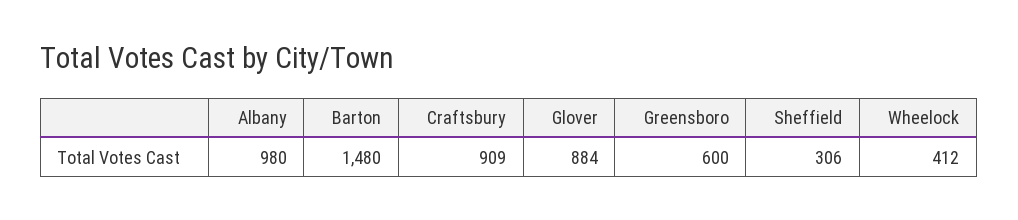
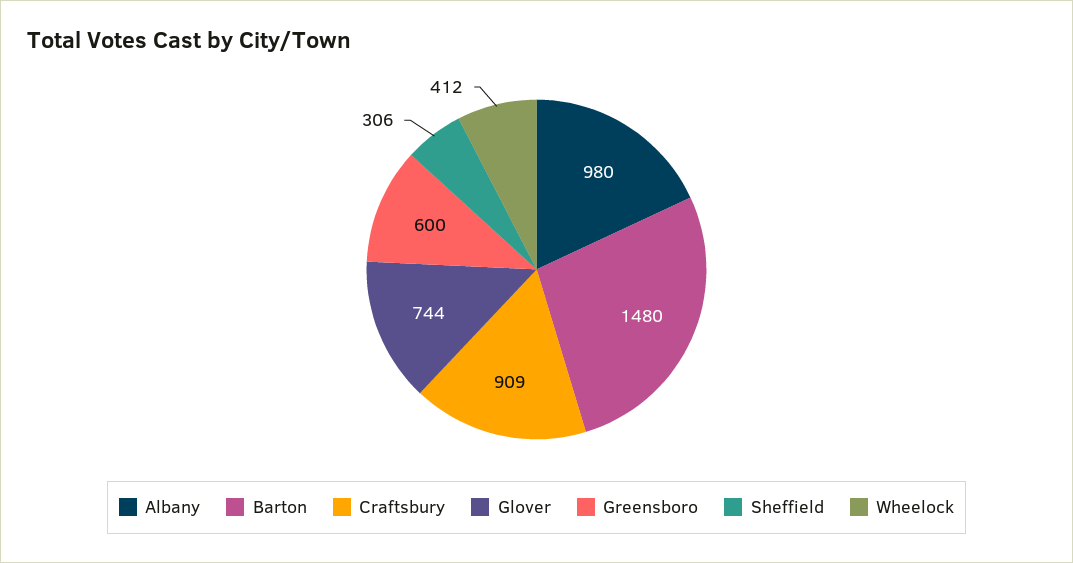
  {
    "Albany": 980,
    "Barton": 1480,
    "Craftsbury": 909,
-   "Glover": 884,
+   "Glover": 744,
    "Greensboro": 600,
    "Sheffield": 306,
    "Wheelock": 412
  }

